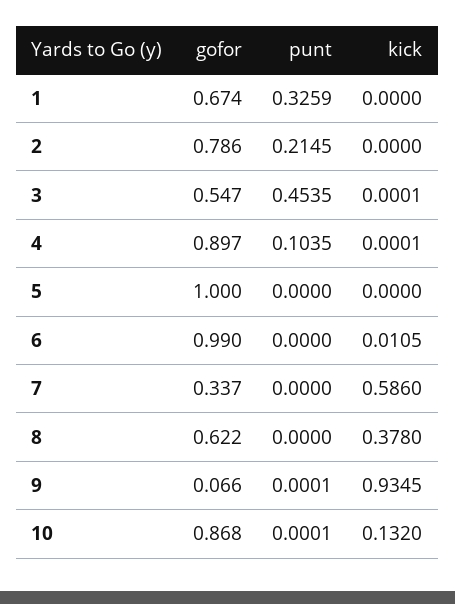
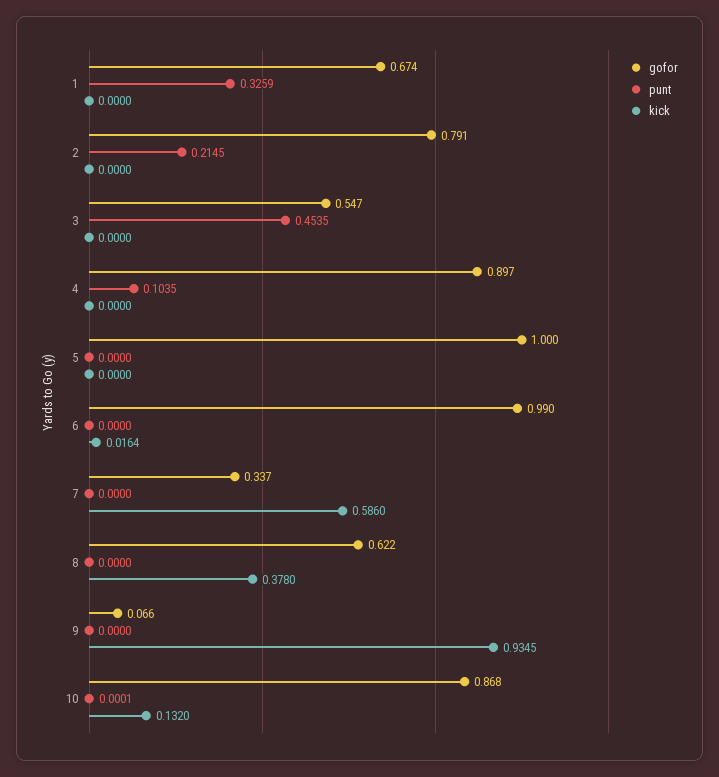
  {
    "gofor": {
      "1": 0.674,
-     "2": 0.786,
+     "2": 0.791,
      "3": 0.547,
      "4": 0.897,
      "5": 1,
      "6": 0.99,
      "7": 0.337,
      "8": 0.622,
      "9": 0.066,
      "10": 0.868
    },
    "punt": {
      "1": 0.3259,
      "2": 0.2145,
      "3": 0.4535,
      "4": 0.1035,
      "5": 0,
      "6": 0,
      "7": 0,
      "8": 0,
-     "9": 0.0001,
+     "9": 0,
      "10": 0.0001
    },
    "kick": {
      "1": 0,
      "2": 0,
-     "3": 0.0001,
+     "3": 0,
-     "4": 0.0001,
+     "4": 0,
      "5": 0,
-     "6": 0.0105,
+     "6": 0.0164,
      "7": 0.586,
      "8": 0.378,
      "9": 0.9345,
      "10": 0.132
    }
  }

